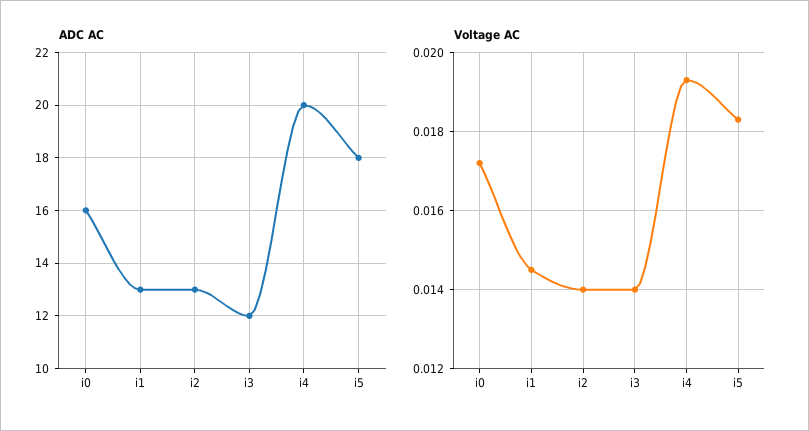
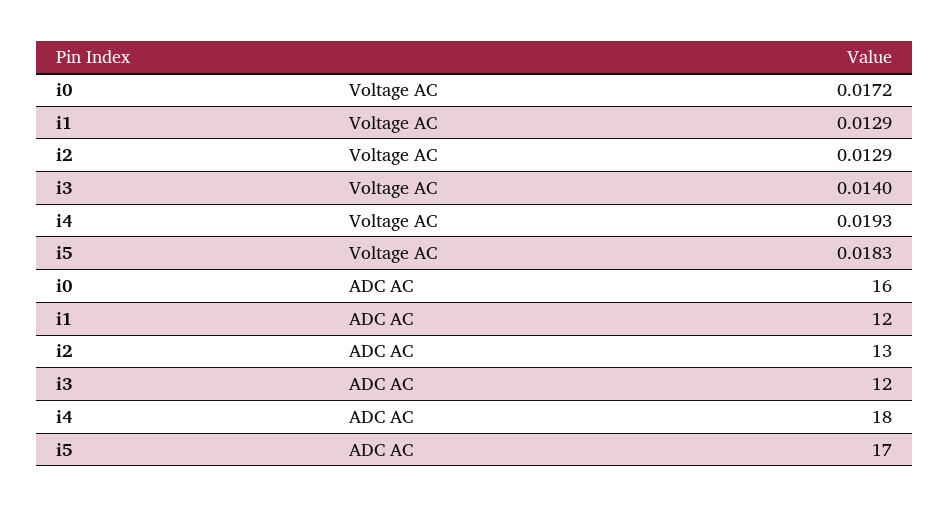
  {
    "ADC AC": {
      "i0": 16,
-     "i1": 13,
+     "i1": 12,
      "i2": 13,
      "i3": 12,
-     "i4": 20,
+     "i4": 18,
-     "i5": 18
+     "i5": 17
    },
    "Voltage AC": {
      "i0": 0.0172,
-     "i1": 0.0145,
+     "i1": 0.0129,
-     "i2": 0.014,
+     "i2": 0.0129,
      "i3": 0.014,
      "i4": 0.0193,
      "i5": 0.0183
    }
  }

